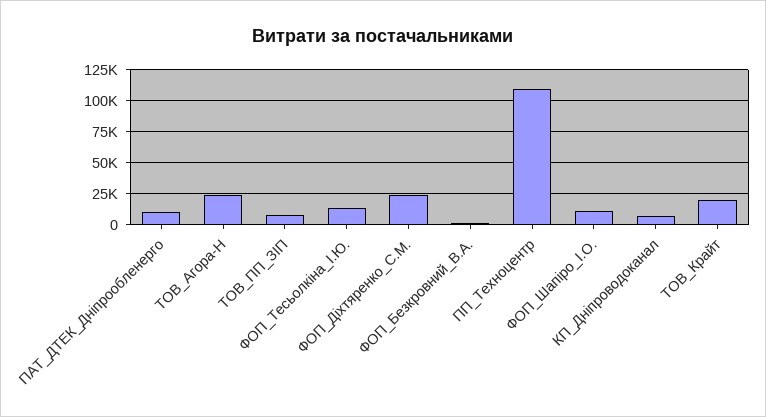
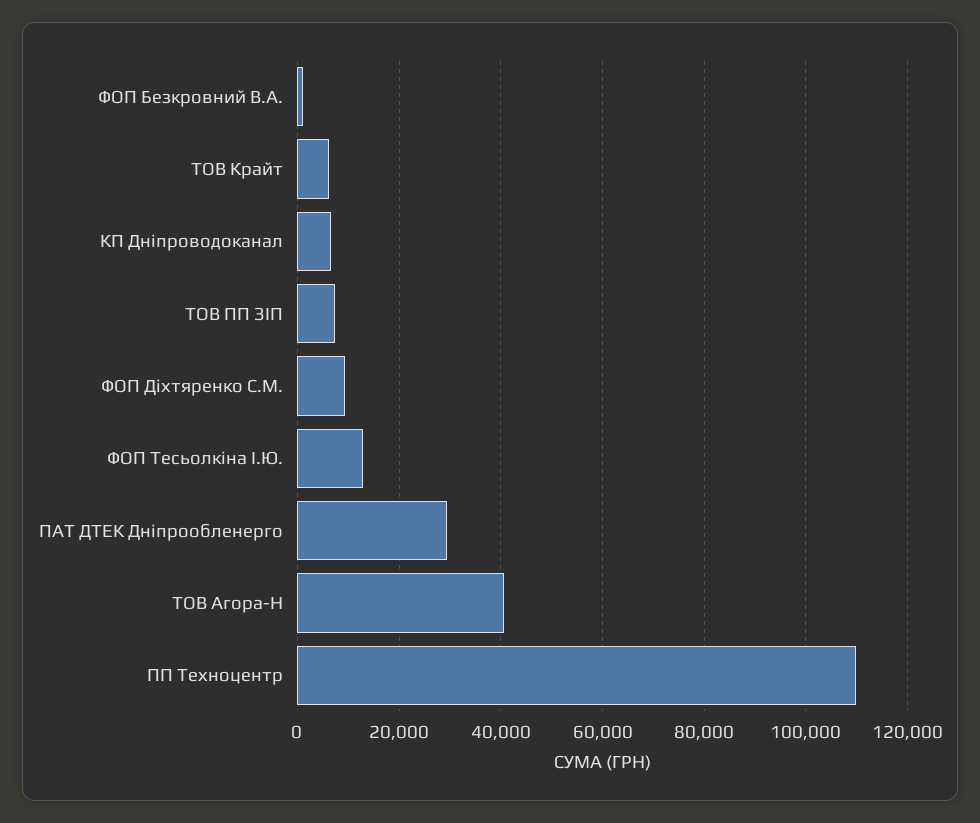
  {
-   "ПАТ_ДТЕК_Дніпрообленерго": 10000,
+   "ПАТ_ДТЕК_Дніпрообленерго": 30000,
-   "ТОВ_Агора-Н": 25000,
+   "ТОВ_Агора-Н": 40000,
    "ТОВ_ПП_ЗІП": 8000,
    "ФОП_Тесьолкіна_І.Ю.": 12000,
-   "ФОП_Діхтяренко_С.М.": 25000,
+   "ФОП_Діхтяренко_С.М.": 10000,
    "ФОП_Безкровний_В.А.": 2000,
    "ПП_Техноцентр": 110000,
-   "ФОП_Шапіро_І.О.": 10000,
    "КП_Дніпроводоканал": 6000,
-   "ТОВ_Крайт": 20000
+   "ТОВ_Крайт": 6000
  }

